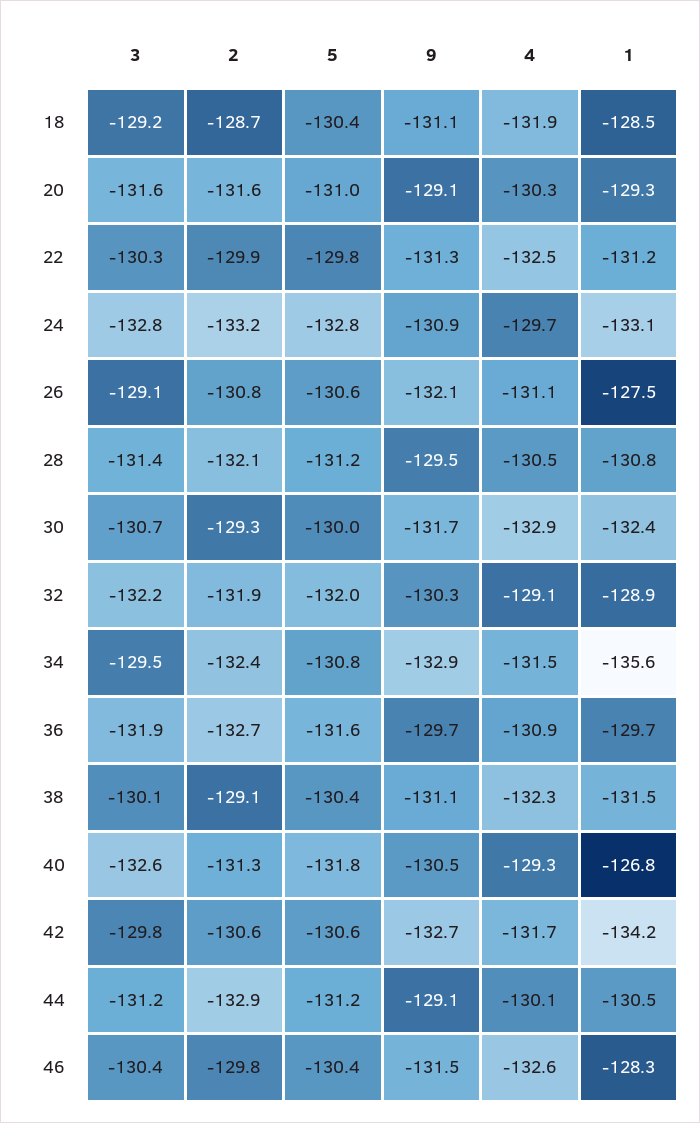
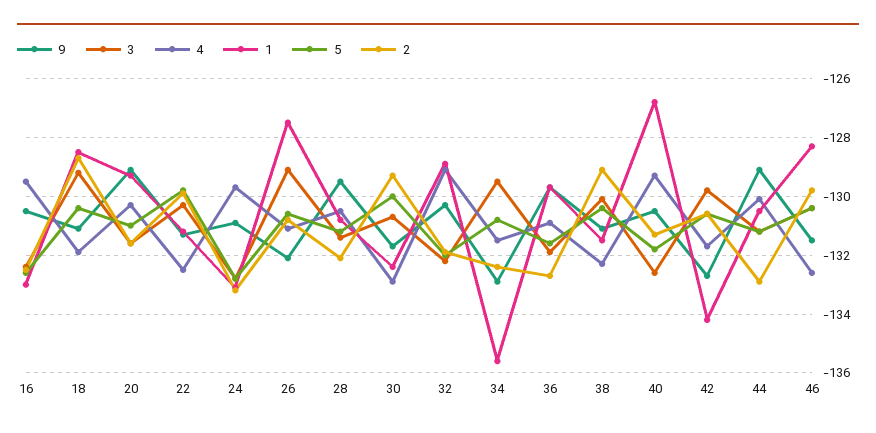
  {
    "3": {
      "18": -129.2,
      "20": -131.6,
      "22": -130.3,
      "24": -132.8,
      "26": -129.1,
      "28": -131.4,
      "30": -130.7,
      "32": -132.2,
      "34": -129.5,
      "36": -131.9,
      "38": -130.1,
      "40": -132.6,
      "42": -129.8,
      "44": -131.2,
-     "46": -130.4
+     "46": -130.4,
+     "16": -132.5
    },
    "2": {
      "18": -128.7,
      "20": -131.6,
      "22": -129.9,
      "24": -133.2,
      "26": -130.8,
      "28": -132.1,
      "30": -129.3,
      "32": -131.9,
      "34": -132.4,
      "36": -132.7,
      "38": -129.1,
      "40": -131.3,
      "42": -130.6,
      "44": -132.9,
-     "46": -129.8
+     "46": -129.8,
+     "16": -132.5
    },
    "5": {
      "18": -130.4,
      "20": -131,
      "22": -129.8,
      "24": -132.8,
      "26": -130.6,
      "28": -131.2,
      "30": -130,
      "32": -132,
      "34": -130.8,
      "36": -131.6,
      "38": -130.4,
      "40": -131.8,
      "42": -130.6,
      "44": -131.2,
-     "46": -130.4
+     "46": -130.4,
+     "16": -132.5
    },
    "9": {
      "18": -131.1,
      "20": -129.1,
      "22": -131.3,
      "24": -130.9,
      "26": -132.1,
      "28": -129.5,
      "30": -131.7,
      "32": -130.3,
      "34": -132.9,
      "36": -129.7,
      "38": -131.1,
      "40": -130.5,
      "42": -132.7,
      "44": -129.1,
-     "46": -131.5
+     "46": -131.5,
+     "16": -130.5
    },
    "4": {
      "18": -131.9,
      "20": -130.3,
      "22": -132.5,
      "24": -129.7,
      "26": -131.1,
      "28": -130.5,
      "30": -132.9,
      "32": -129.1,
      "34": -131.5,
      "36": -130.9,
      "38": -132.3,
      "40": -129.3,
      "42": -131.7,
      "44": -130.1,
-     "46": -132.6
+     "46": -132.6,
+     "16": -129.5
    },
    "1": {
      "18": -128.5,
      "20": -129.3,
      "22": -131.2,
      "24": -133.1,
      "26": -127.5,
      "28": -130.8,
      "30": -132.4,
      "32": -128.9,
      "34": -135.6,
      "36": -129.7,
      "38": -131.5,
      "40": -126.8,
      "42": -134.2,
      "44": -130.5,
-     "46": -128.3
+     "46": -128.3,
+     "16": -133
    }
  }

